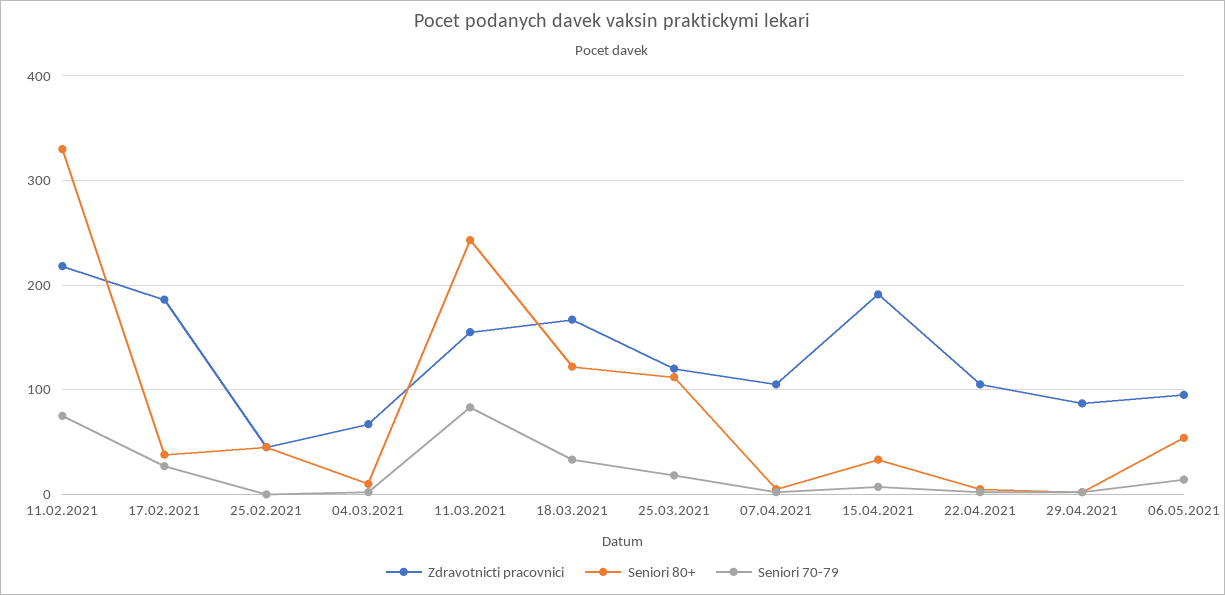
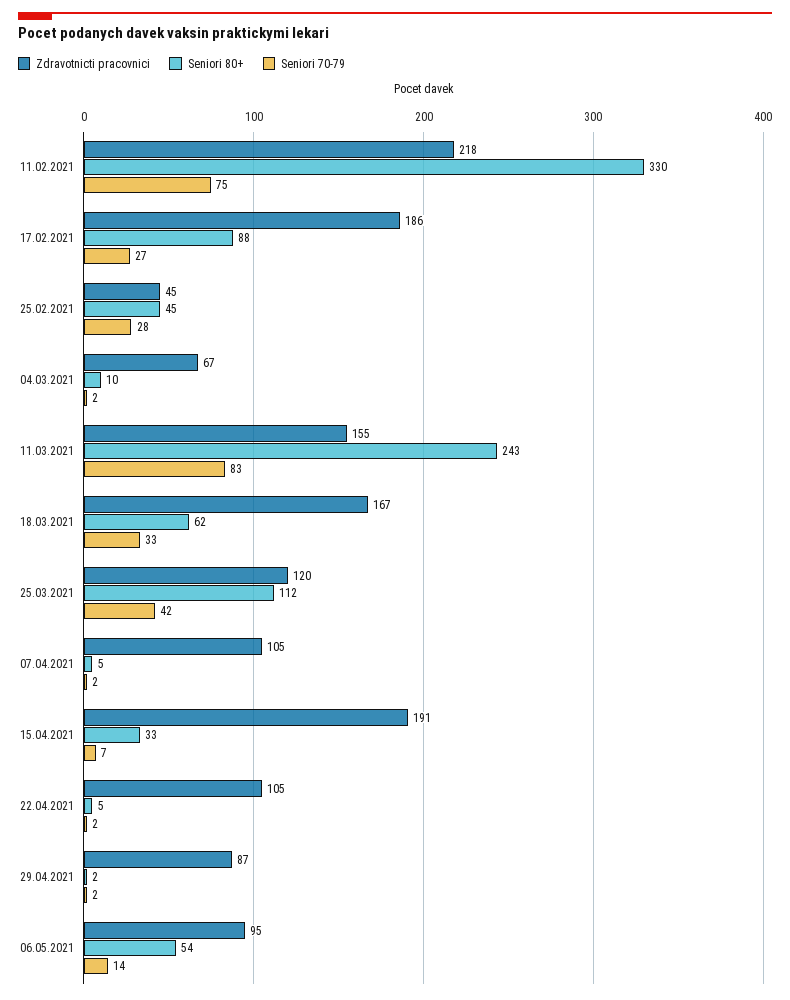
  {
    "Zdravotnicti pracovnici": {
      "11.02.2021": 218,
      "17.02.2021": 186,
      "25.02.2021": 45,
      "04.03.2021": 67,
      "11.03.2021": 155,
      "18.03.2021": 167,
      "25.03.2021": 120,
      "07.04.2021": 105,
      "15.04.2021": 191,
      "22.04.2021": 105,
      "29.04.2021": 87,
      "06.05.2021": 95
    },
    "Seniori 80+": {
      "11.02.2021": 330,
-     "17.02.2021": 40,
+     "17.02.2021": 88,
      "25.02.2021": 45,
      "04.03.2021": 10,
      "11.03.2021": 243,
-     "18.03.2021": 120,
+     "18.03.2021": 62,
      "25.03.2021": 112,
      "07.04.2021": 5,
      "15.04.2021": 33,
      "22.04.2021": 5,
      "29.04.2021": 2,
      "06.05.2021": 54
    },
    "Seniori 70-79": {
      "11.02.2021": 75,
      "17.02.2021": 27,
-     "25.02.2021": 0,
+     "25.02.2021": 28,
      "04.03.2021": 2,
      "11.03.2021": 83,
      "18.03.2021": 33,
-     "25.03.2021": 20,
+     "25.03.2021": 42,
      "07.04.2021": 2,
      "15.04.2021": 7,
      "22.04.2021": 2,
      "29.04.2021": 2,
      "06.05.2021": 14
    }
  }

